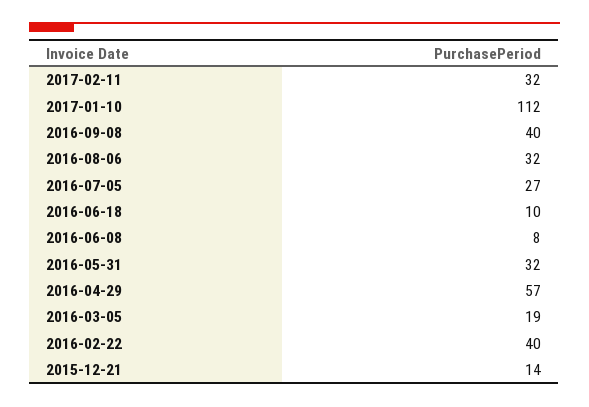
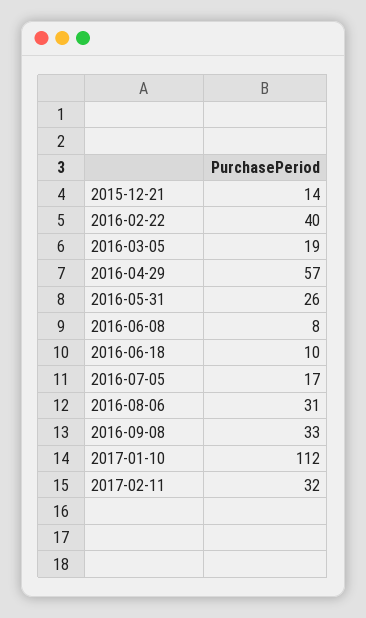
  {
    "2017-02-11": 32,
    "2017-01-10": 112,
-   "2016-09-08": 40,
+   "2016-09-08": 33,
-   "2016-08-06": 32,
+   "2016-08-06": 31,
-   "2016-07-05": 27,
+   "2016-07-05": 17,
    "2016-06-18": 10,
    "2016-06-08": 8,
-   "2016-05-31": 32,
+   "2016-05-31": 26,
    "2016-04-29": 57,
    "2016-03-05": 19,
    "2016-02-22": 40,
    "2015-12-21": 14
  }

